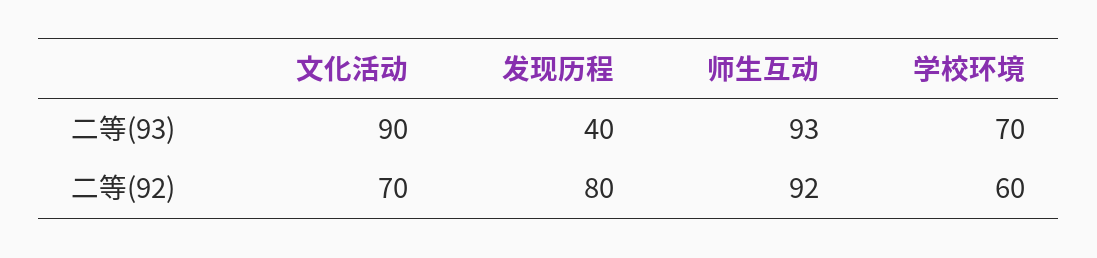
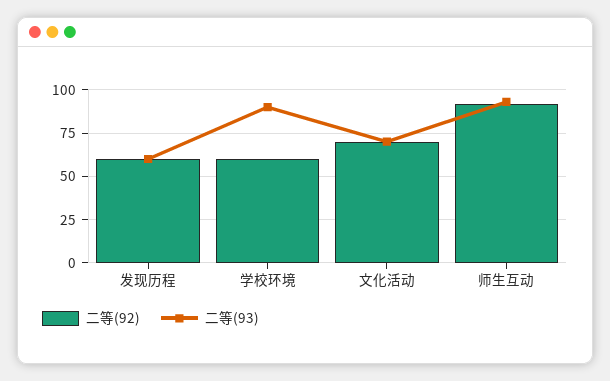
  {
    "二等(93)": {
-     "文化活动": 90,
+     "文化活动": 70,
-     "发现历程": 40,
+     "发现历程": 60,
      "师生互动": 93,
-     "学校环境": 70
+     "学校环境": 90
    },
    "二等(92)": {
      "文化活动": 70,
-     "发现历程": 80,
+     "发现历程": 60,
      "师生互动": 92,
      "学校环境": 60
    }
  }

